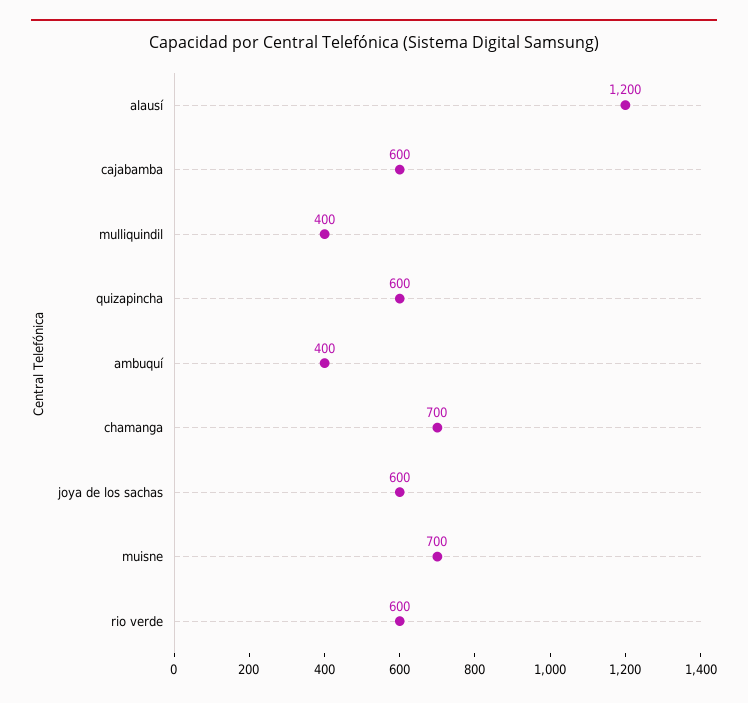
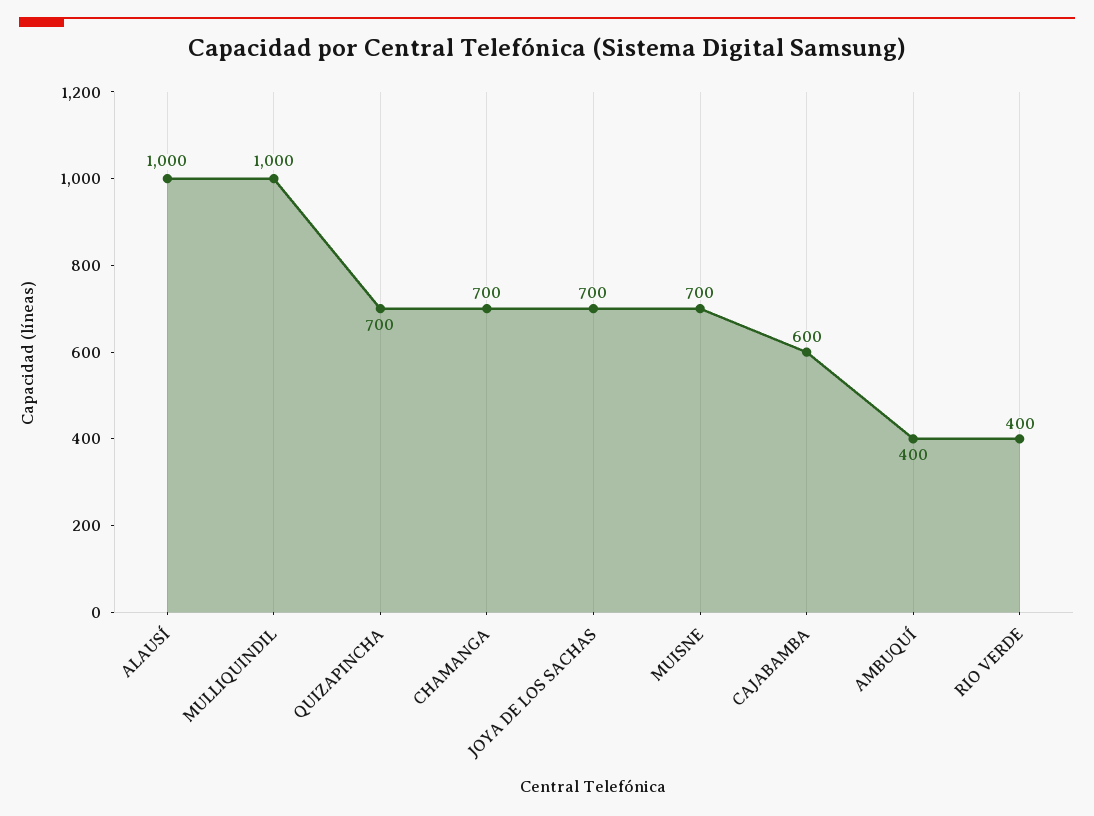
  {
-   "alausí": 1200,
+   "alausí": 1000,
    "cajabamba": 600,
-   "mulliquindil": 400,
+   "mulliquindil": 1000,
-   "quizapincha": 600,
+   "quizapincha": 700,
    "ambuquí": 400,
    "chamanga": 700,
-   "joya de los sachas": 600,
+   "joya de los sachas": 700,
    "muisne": 700,
-   "rio verde": 600
+   "rio verde": 400
  }

